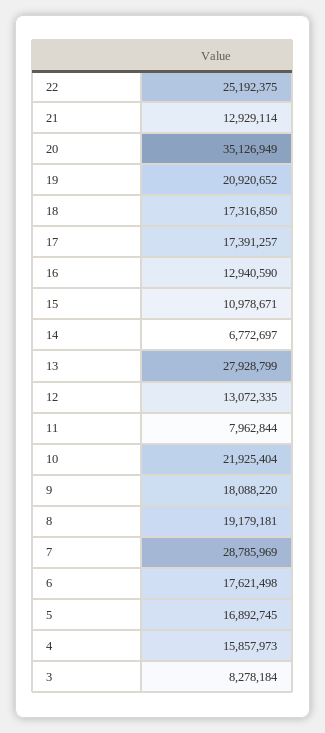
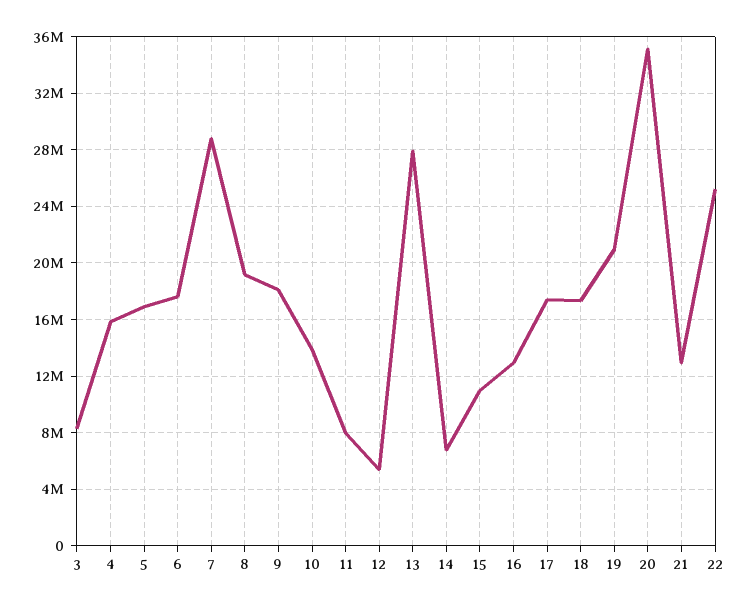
  {
    "22": 25192375,
    "21": 12929114,
    "20": 35126949,
    "19": 20920652,
    "18": 17316850,
    "17": 17391257,
    "16": 12940590,
    "15": 10978671,
    "14": 6772697,
    "13": 27928799,
-   "12": 13072335,
+   "12": 5500000,
    "11": 7962844,
-   "10": 21925404,
+   "10": 14000000,
    "9": 18088220,
    "8": 19179181,
    "7": 28785969,
    "6": 17621498,
    "5": 16892745,
    "4": 15857973,
    "3": 8278184
  }

